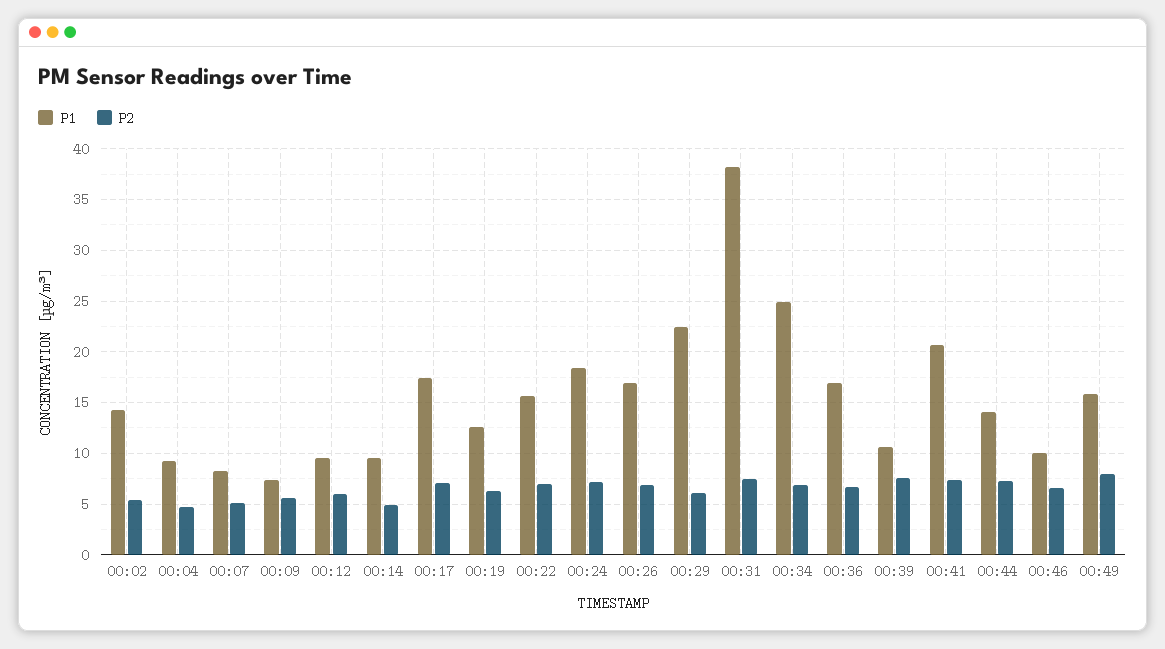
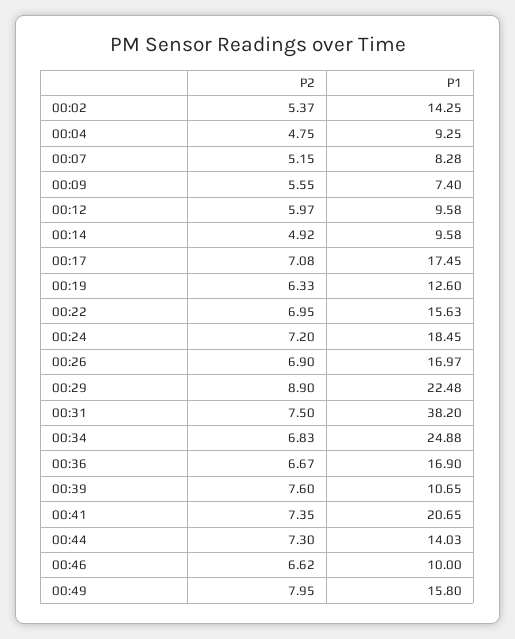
  {
    "P1": {
      "00:02": 14.25,
      "00:04": 9.25,
      "00:07": 8.28,
      "00:09": 7.4,
      "00:12": 9.58,
      "00:14": 9.58,
      "00:17": 17.45,
      "00:19": 12.6,
      "00:22": 15.63,
      "00:24": 18.45,
      "00:26": 16.97,
      "00:29": 22.48,
      "00:31": 38.2,
      "00:34": 24.88,
      "00:36": 16.9,
      "00:39": 10.65,
      "00:41": 20.65,
      "00:44": 14.03,
      "00:46": 10,
      "00:49": 15.8
    },
    "P2": {
      "00:02": 5.37,
      "00:04": 4.75,
      "00:07": 5.15,
      "00:09": 5.55,
      "00:12": 5.97,
      "00:14": 4.92,
      "00:17": 7.08,
      "00:19": 6.33,
      "00:22": 6.95,
      "00:24": 7.2,
      "00:26": 6.9,
-     "00:29": 6,
+     "00:29": 8.9,
      "00:31": 7.5,
      "00:34": 6.83,
      "00:36": 6.67,
      "00:39": 7.6,
      "00:41": 7.35,
      "00:44": 7.3,
      "00:46": 6.62,
      "00:49": 7.95
    }
  }

